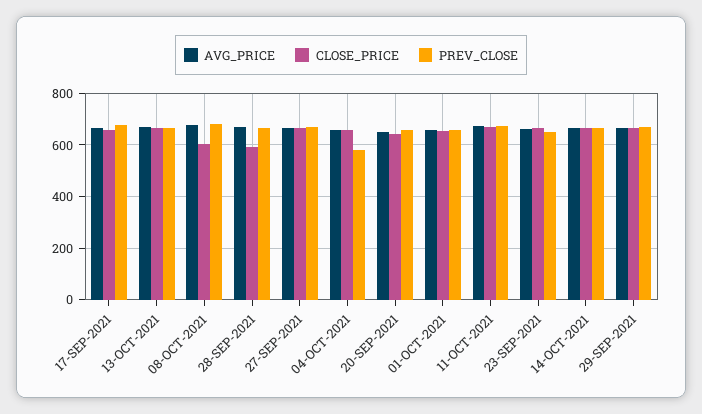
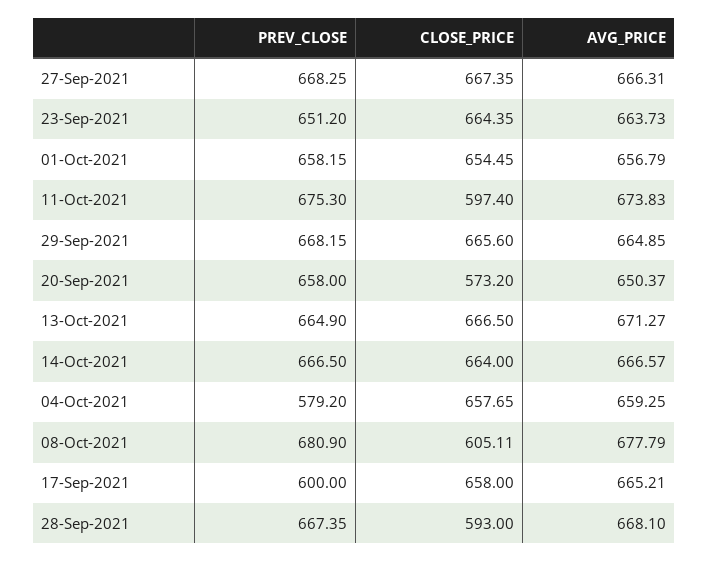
  {
    "AVG_PRICE": {
      "17-SEP-2021": 665.21,
      "13-OCT-2021": 671.27,
      "08-OCT-2021": 677.79,
      "28-SEP-2021": 668.1,
      "27-SEP-2021": 666.31,
      "04-OCT-2021": 659.25,
      "20-SEP-2021": 650.37,
      "01-OCT-2021": 656.79,
      "11-OCT-2021": 673.83,
      "23-SEP-2021": 663.73,
      "14-OCT-2021": 666.57,
      "29-SEP-2021": 664.85
    },
    "CLOSE_PRICE": {
      "17-SEP-2021": 658,
      "13-OCT-2021": 666.5,
      "08-OCT-2021": 605.11,
      "28-SEP-2021": 593,
      "27-SEP-2021": 667.35,
      "04-OCT-2021": 657.65,
-     "20-SEP-2021": 650,
+     "20-SEP-2021": 573.2,
      "01-OCT-2021": 654.45,
-     "11-OCT-2021": 675,
+     "11-OCT-2021": 597.4,
      "23-SEP-2021": 664.35,
      "14-OCT-2021": 664,
      "29-SEP-2021": 665.6
    },
    "PREV_CLOSE": {
-     "17-SEP-2021": 675,
+     "17-SEP-2021": 600,
      "13-OCT-2021": 664.9,
      "08-OCT-2021": 680.9,
      "28-SEP-2021": 667.35,
      "27-SEP-2021": 668.25,
      "04-OCT-2021": 579.2,
      "20-SEP-2021": 658,
      "01-OCT-2021": 658.15,
      "11-OCT-2021": 675.3,
      "23-SEP-2021": 651.2,
      "14-OCT-2021": 666.5,
      "29-SEP-2021": 668.15
    }
  }

